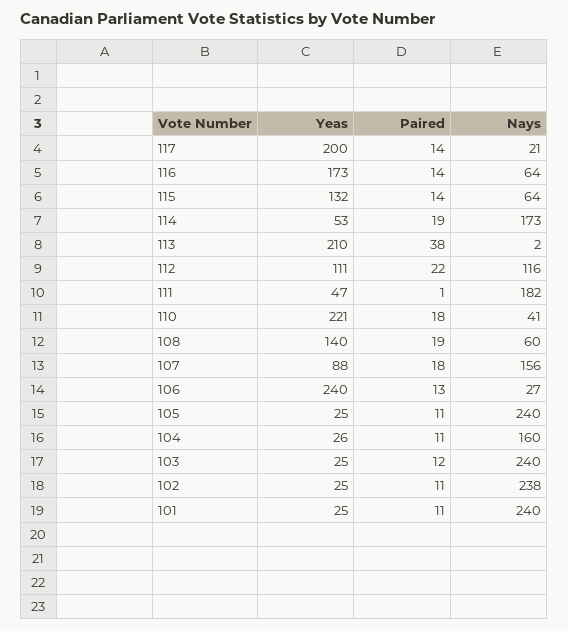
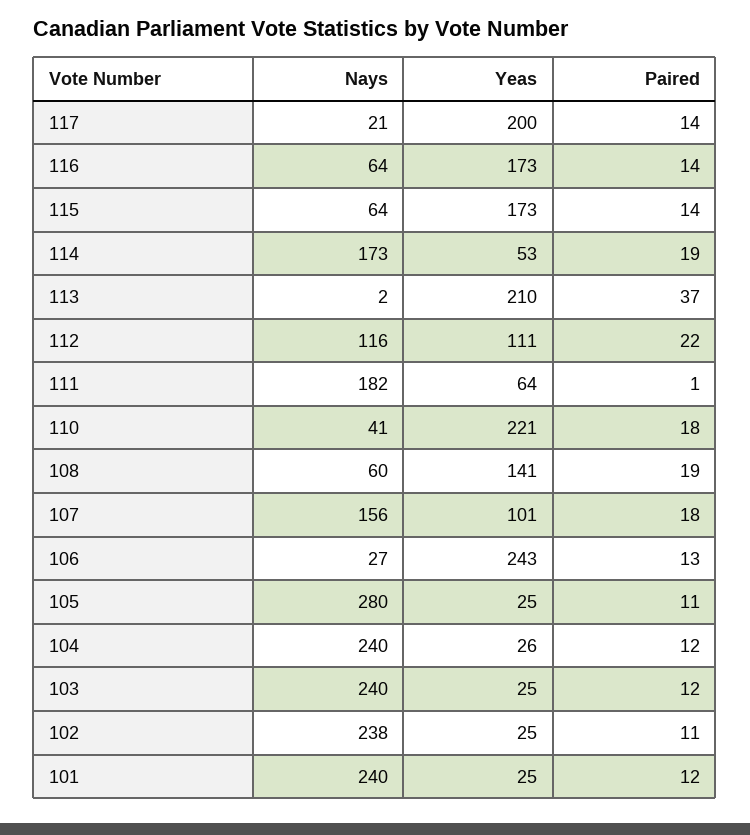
  {
    "Yeas": {
      "117": 200,
      "116": 173,
-     "115": 132,
+     "115": 173,
      "114": 53,
      "113": 210,
      "112": 111,
-     "111": 47,
+     "111": 64,
      "110": 221,
-     "108": 140,
+     "108": 141,
-     "107": 88,
+     "107": 101,
-     "106": 240,
+     "106": 243,
      "105": 25,
      "104": 26,
      "103": 25,
      "102": 25,
      "101": 25
    },
    "Paired": {
      "117": 14,
      "116": 14,
      "115": 14,
      "114": 19,
-     "113": 38,
+     "113": 37,
      "112": 22,
      "111": 1,
      "110": 18,
      "108": 19,
      "107": 18,
      "106": 13,
      "105": 11,
-     "104": 11,
+     "104": 12,
      "103": 12,
      "102": 11,
-     "101": 11
+     "101": 12
    },
    "Nays": {
      "117": 21,
      "116": 64,
      "115": 64,
      "114": 173,
      "113": 2,
      "112": 116,
      "111": 182,
      "110": 41,
      "108": 60,
      "107": 156,
      "106": 27,
-     "105": 240,
+     "105": 280,
-     "104": 160,
+     "104": 240,
      "103": 240,
      "102": 238,
      "101": 240
    }
  }

